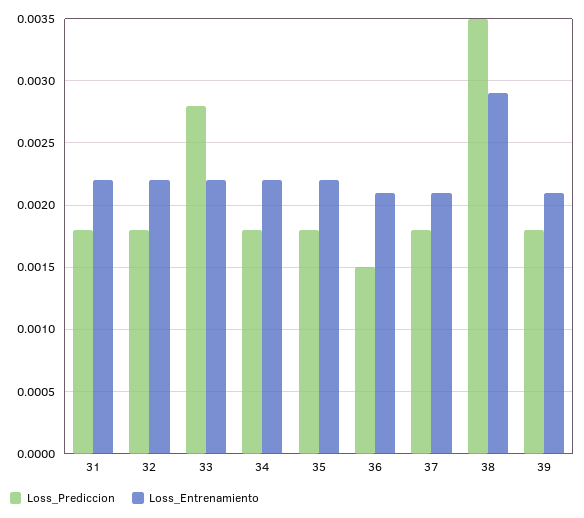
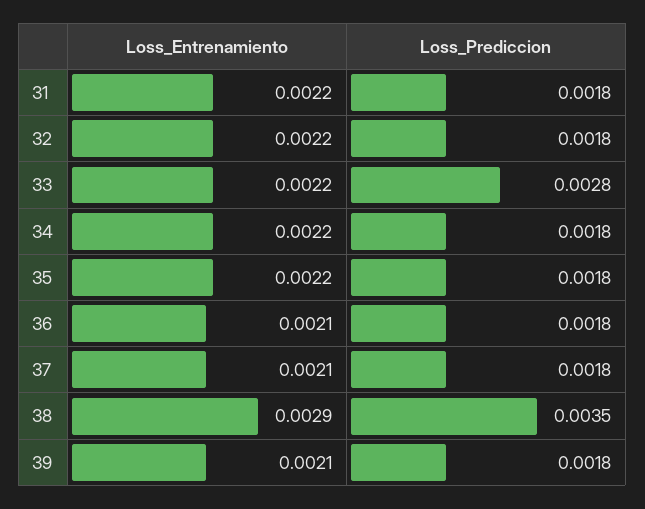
  {
    "Loss_Prediccion": {
      "31": 0.0018,
      "32": 0.0018,
      "33": 0.0028,
      "34": 0.0018,
      "35": 0.0018,
-     "36": 0.0015,
+     "36": 0.0018,
      "37": 0.0018,
      "38": 0.0035,
      "39": 0.0018
    },
    "Loss_Entrenamiento": {
      "31": 0.0022,
      "32": 0.0022,
      "33": 0.0022,
      "34": 0.0022,
      "35": 0.0022,
      "36": 0.0021,
      "37": 0.0021,
      "38": 0.0029,
      "39": 0.0021
    }
  }

